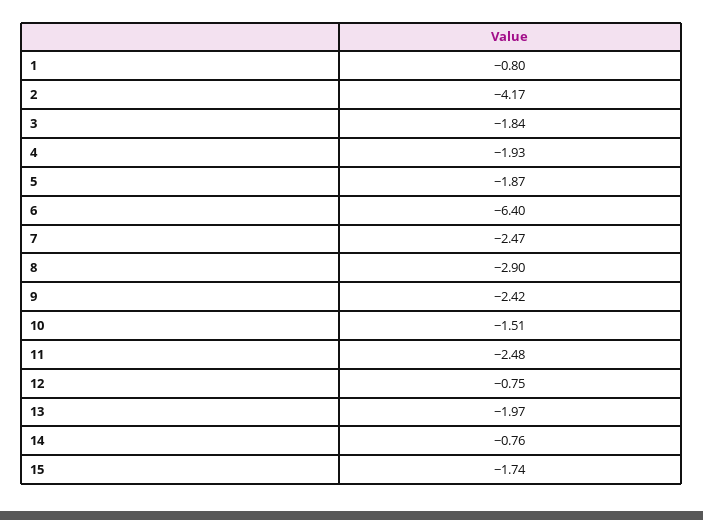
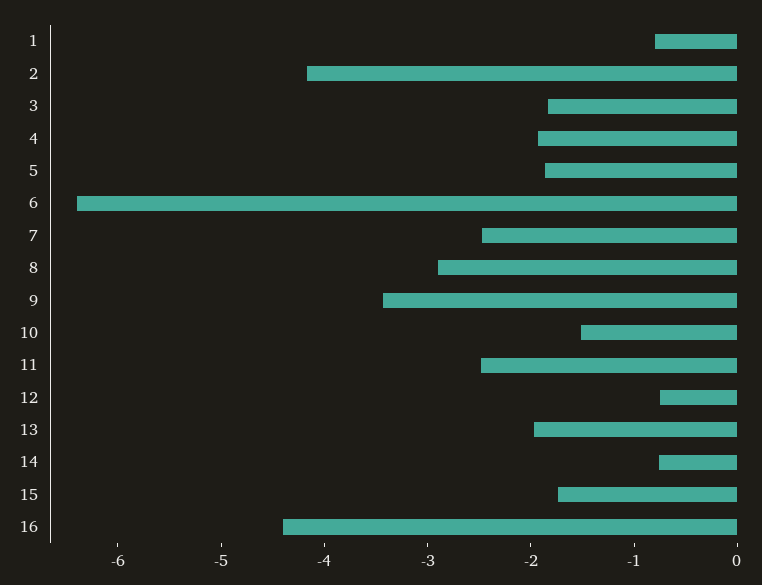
  {
    "1": -0.8,
    "2": -4.17,
    "3": -1.84,
    "4": -1.93,
    "5": -1.87,
    "6": -6.4,
    "7": -2.47,
    "8": -2.9,
-   "9": -2.42,
+   "9": -3.4,
    "10": -1.51,
    "11": -2.48,
    "12": -0.75,
    "13": -1.97,
    "14": -0.76,
-   "15": -1.74
+   "15": -1.74,
+   "16": -4.4
  }

